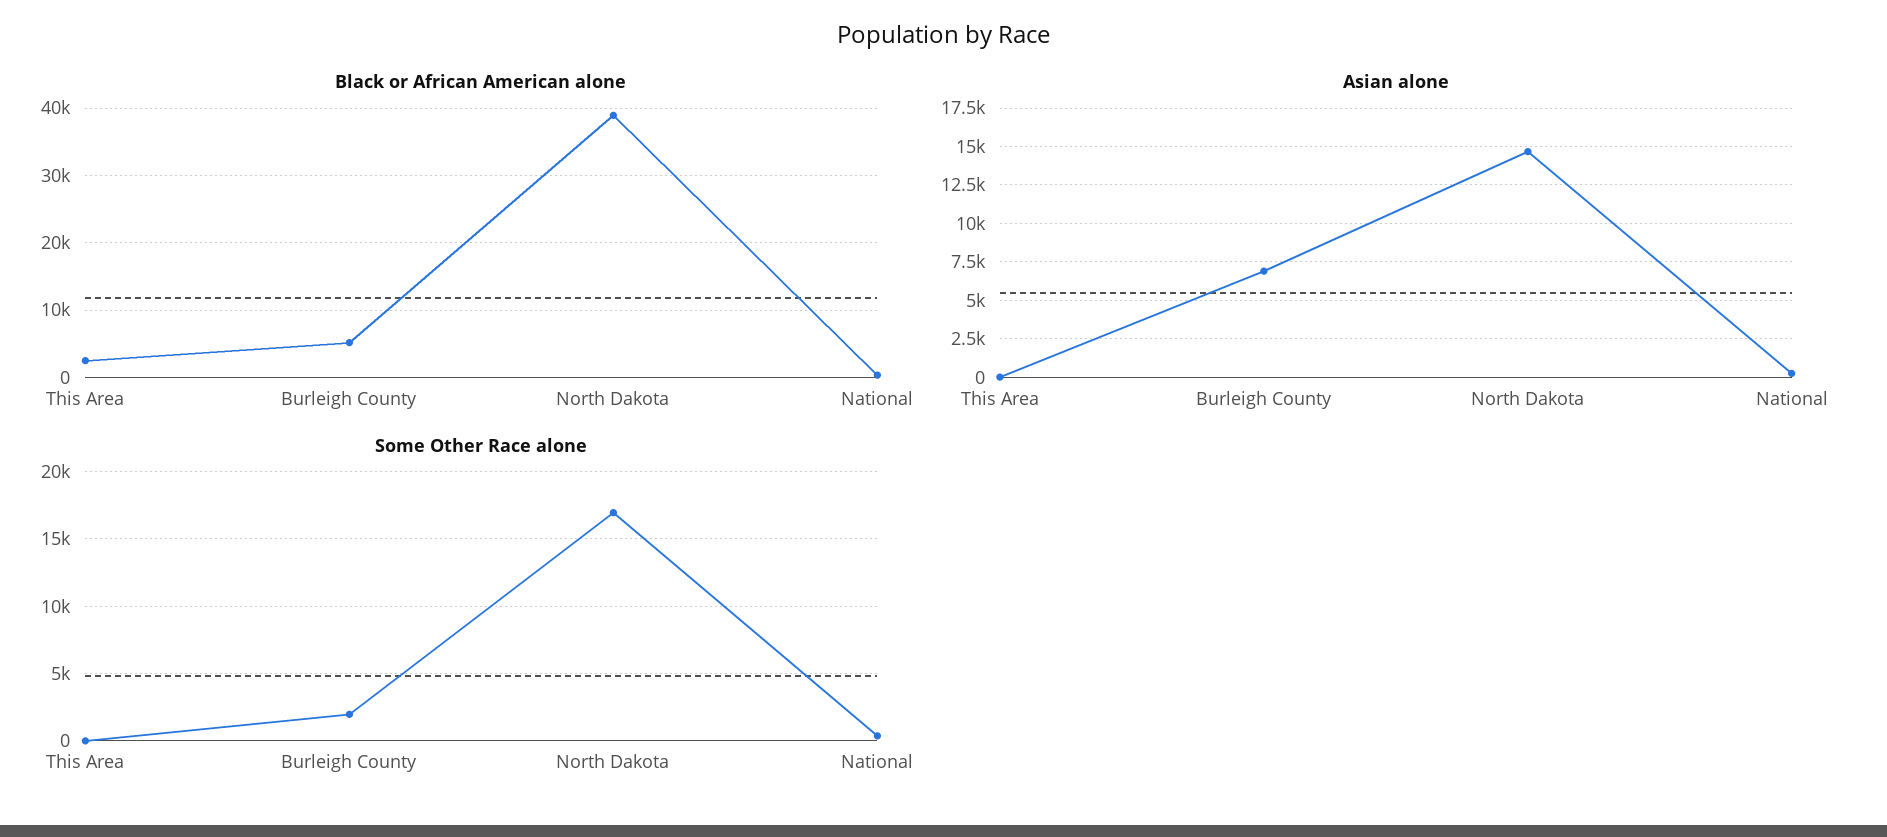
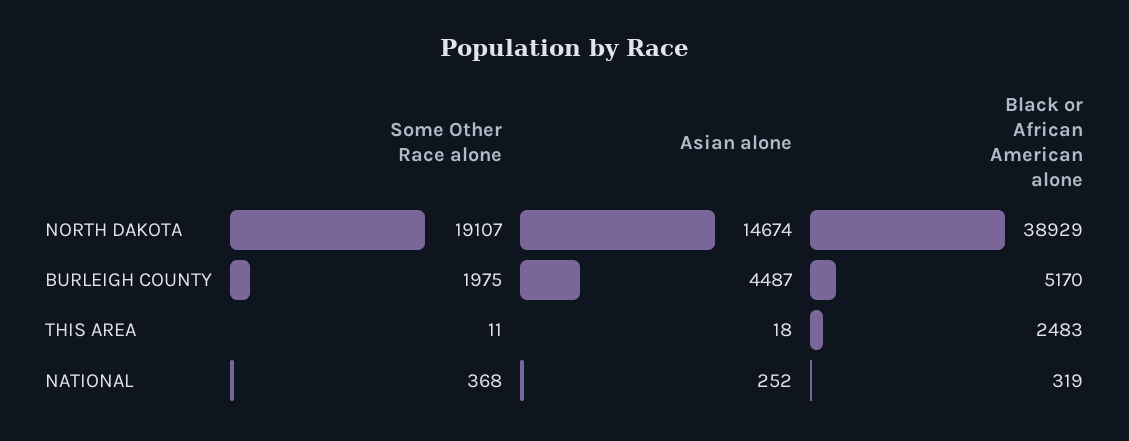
  {
    "Black or African American alone": {
      "This Area": 2483,
      "Burleigh County": 5170,
      "North Dakota": 38929,
      "National": 319
    },
    "Asian alone": {
      "This Area": 18,
-     "Burleigh County": 7000,
+     "Burleigh County": 4487,
      "North Dakota": 14674,
      "National": 252
    },
    "Some Other Race alone": {
      "This Area": 11,
      "Burleigh County": 1975,
-     "North Dakota": 17000,
+     "North Dakota": 19107,
      "National": 368
    }
  }

